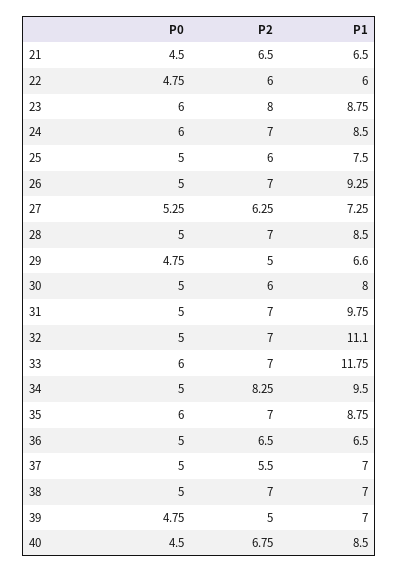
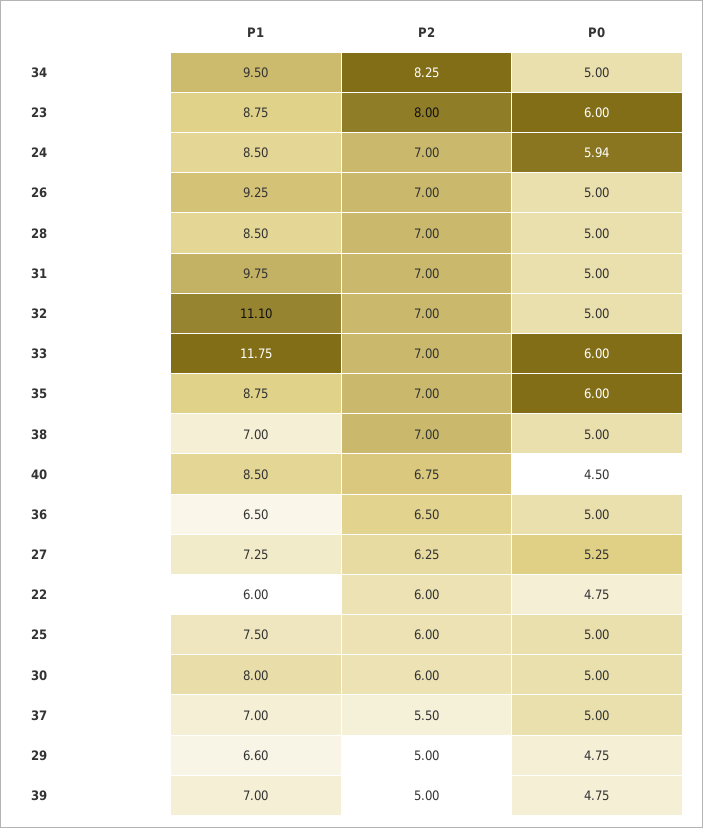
  {
    "P0": {
-     "21": 4.5,
      "22": 4.75,
      "23": 6,
-     "24": 6,
+     "24": 5.94,
      "25": 5,
      "26": 5,
      "27": 5.25,
      "28": 5,
      "29": 4.75,
      "30": 5,
      "31": 5,
      "32": 5,
      "33": 6,
      "34": 5,
      "35": 6,
      "36": 5,
      "37": 5,
      "38": 5,
      "39": 4.75,
      "40": 4.5
    },
    "P2": {
-     "21": 6.5,
      "22": 6,
      "23": 8,
      "24": 7,
      "25": 6,
      "26": 7,
      "27": 6.25,
      "28": 7,
      "29": 5,
      "30": 6,
      "31": 7,
      "32": 7,
      "33": 7,
      "34": 8.25,
      "35": 7,
      "36": 6.5,
      "37": 5.5,
      "38": 7,
      "39": 5,
      "40": 6.75
    },
    "P1": {
-     "21": 6.5,
      "22": 6,
      "23": 8.75,
      "24": 8.5,
      "25": 7.5,
      "26": 9.25,
      "27": 7.25,
      "28": 8.5,
      "29": 6.6,
      "30": 8,
      "31": 9.75,
      "32": 11.1,
      "33": 11.75,
      "34": 9.5,
      "35": 8.75,
      "36": 6.5,
      "37": 7,
      "38": 7,
      "39": 7,
      "40": 8.5
    }
  }

